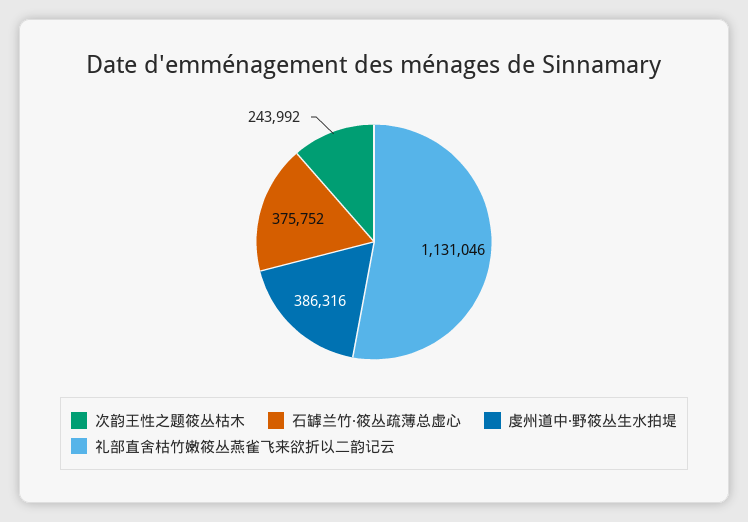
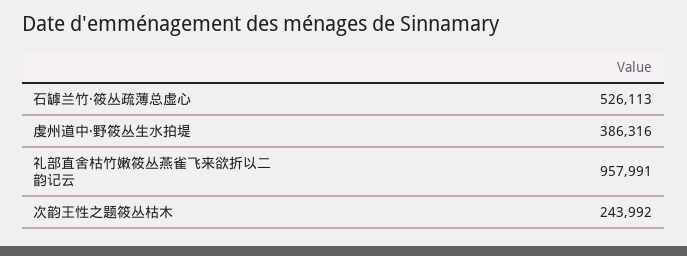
  {
    "次韵王性之题筱丛枯木": 243992,
-   "石罅兰竹·筱丛疏薄总虚心": 375752,
+   "石罅兰竹·筱丛疏薄总虚心": 526113,
    "虔州道中·野筱丛生水拍堤": 386316,
-   "礼部直舍枯竹嫩筱丛燕雀飞来欲折以二韵记云": 1131046
+   "礼部直舍枯竹嫩筱丛燕雀飞来欲折以二韵记云": 957991
  }

